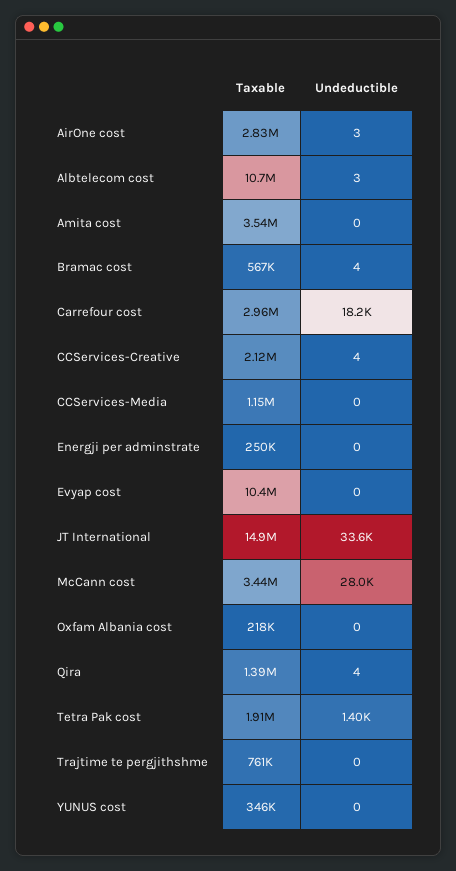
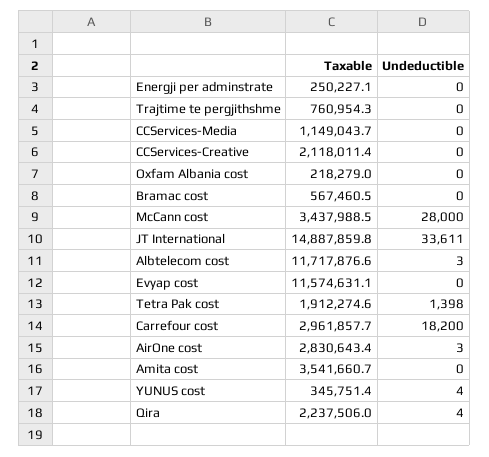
  {
    "Taxable": {
      "AirOne cost": 2830643.4,
-     "Albtelecom cost": 10700000,
+     "Albtelecom cost": 11717876.6,
      "Amita cost": 3541660.7,
      "Bramac cost": 567460.5,
      "Carrefour cost": 2961857.7,
      "CCServices-Creative": 2118011.4,
      "CCServices-Media": 1149043.7,
      "Energji per adminstrate": 250227.1,
-     "Evyap cost": 10400000,
+     "Evyap cost": 11574631.1,
      "JT International": 14887859.8,
      "McCann cost": 3437988.5,
      "Oxfam Albania cost": 218279,
-     "Qira": 1390000,
+     "Qira": 2237506,
      "Tetra Pak cost": 1912274.6,
      "Trajtime te pergjithshme": 760954.3,
      "YUNUS cost": 345751.4
    },
    "Undeductible": {
      "AirOne cost": 3,
      "Albtelecom cost": 3,
      "Amita cost": 0,
-     "Bramac cost": 4,
+     "Bramac cost": 0,
      "Carrefour cost": 18200,
-     "CCServices-Creative": 4,
+     "CCServices-Creative": 0,
      "CCServices-Media": 0,
      "Energji per adminstrate": 0,
      "Evyap cost": 0,
      "JT International": 33611,
      "McCann cost": 28000,
      "Oxfam Albania cost": 0,
      "Qira": 4,
      "Tetra Pak cost": 1398,
      "Trajtime te pergjithshme": 0,
-     "YUNUS cost": 0
+     "YUNUS cost": 4
    }
  }

